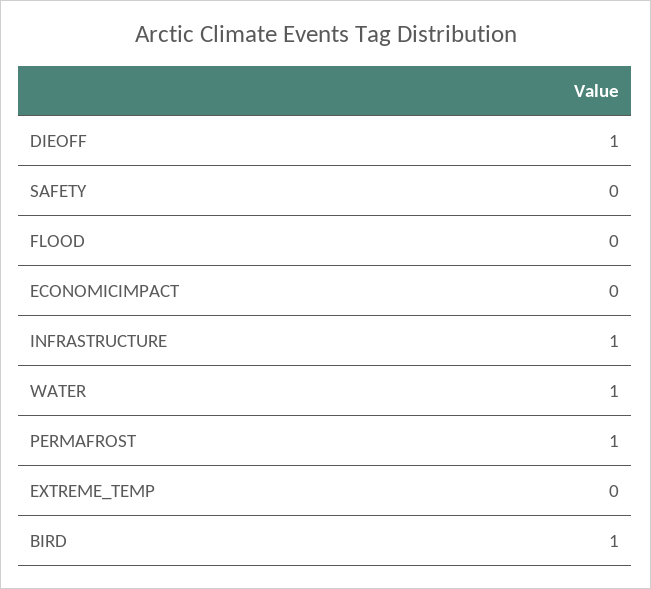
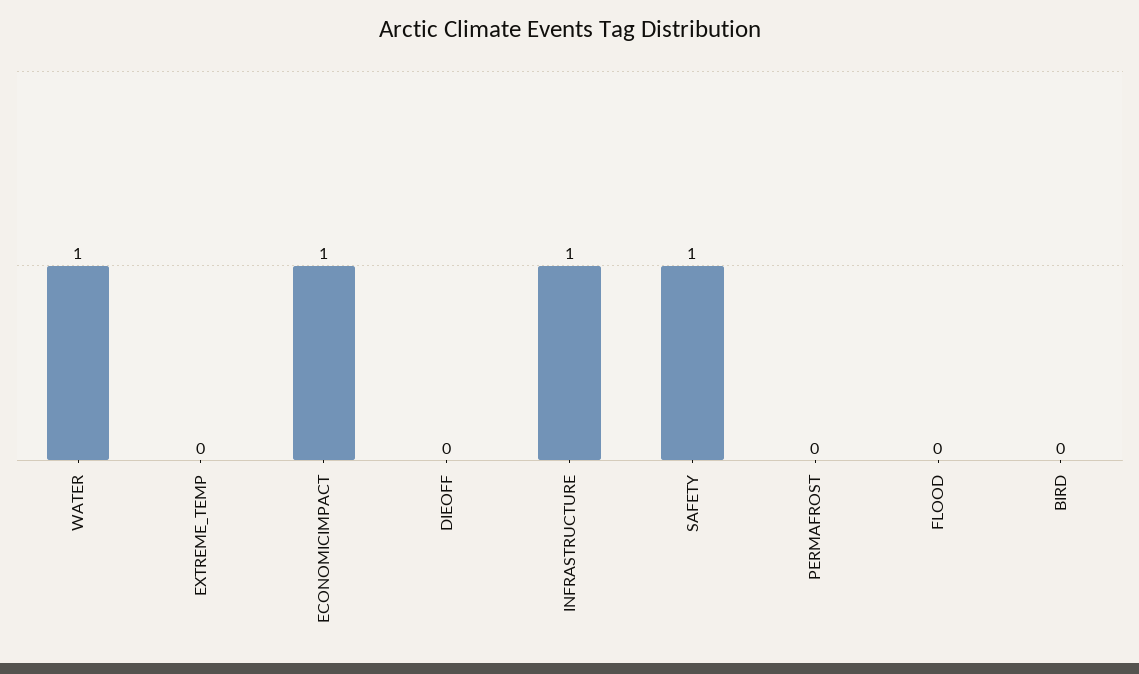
  {
-   "DIEOFF": 1,
+   "DIEOFF": 0,
-   "SAFETY": 0,
+   "SAFETY": 1,
    "FLOOD": 0,
-   "ECONOMICIMPACT": 0,
+   "ECONOMICIMPACT": 1,
    "INFRASTRUCTURE": 1,
    "WATER": 1,
-   "PERMAFROST": 1,
+   "PERMAFROST": 0,
    "EXTREME_TEMP": 0,
-   "BIRD": 1
+   "BIRD": 0
  }

